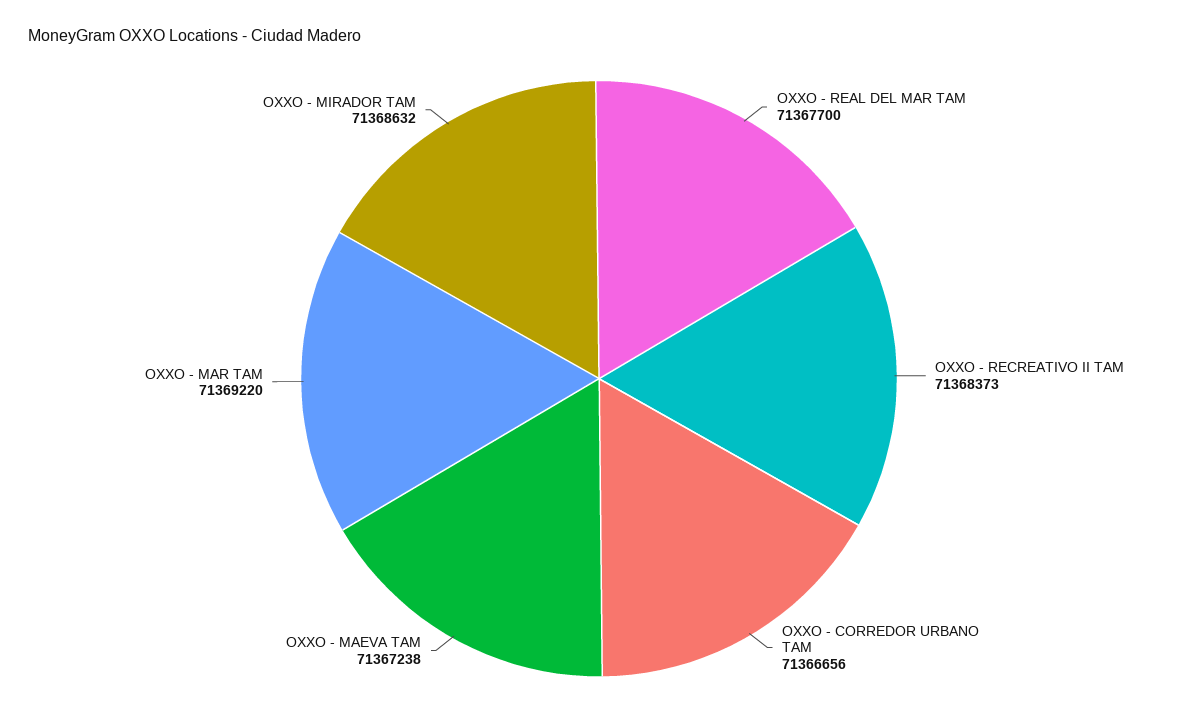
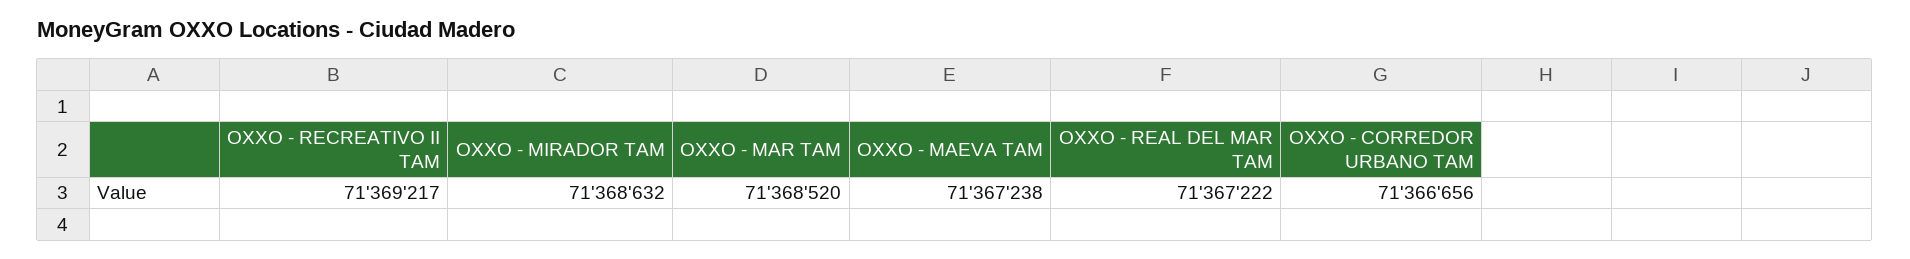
  {
-   "OXXO - REAL DEL MAR TAM": 71367700,
+   "OXXO - REAL DEL MAR TAM": 71367222,
-   "OXXO - RECREATIVO II TAM": 71368373,
+   "OXXO - RECREATIVO II TAM": 71369217,
    "OXXO - CORREDOR URBANO TAM": 71366656,
    "OXXO - MAEVA TAM": 71367238,
-   "OXXO - MAR TAM": 71369220,
+   "OXXO - MAR TAM": 71368520,
    "OXXO - MIRADOR TAM": 71368632
  }

